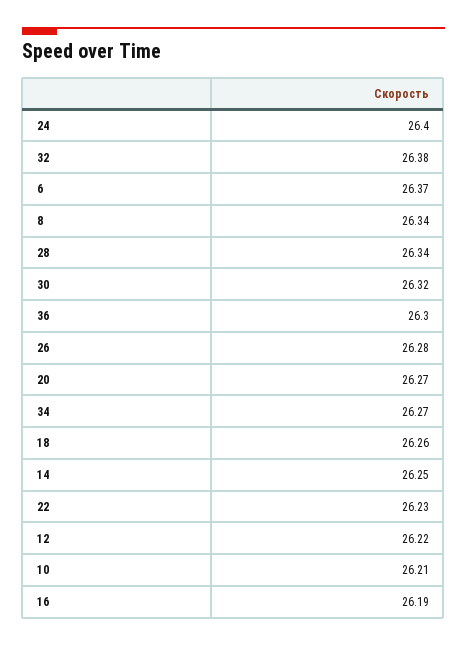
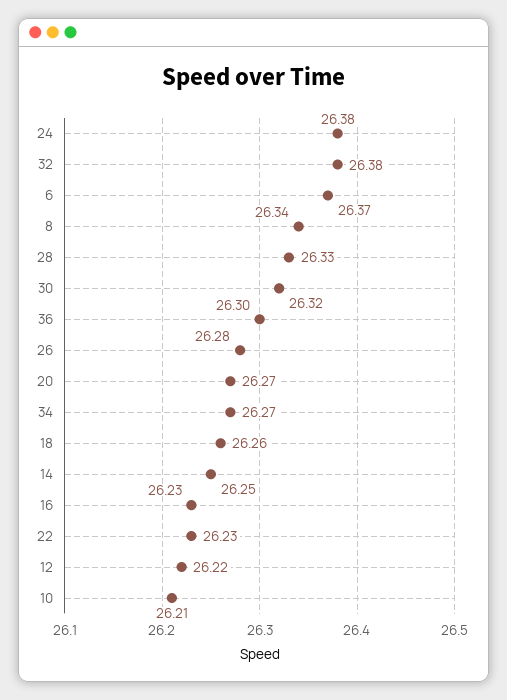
  {
-   "24": 26.4,
+   "24": 26.38,
    "32": 26.38,
    "6": 26.37,
    "8": 26.34,
-   "28": 26.34,
+   "28": 26.33,
    "30": 26.32,
    "36": 26.3,
    "26": 26.28,
    "20": 26.27,
    "34": 26.27,
    "18": 26.26,
    "14": 26.25,
    "22": 26.23,
    "12": 26.22,
    "10": 26.21,
-   "16": 26.19
+   "16": 26.23
  }

